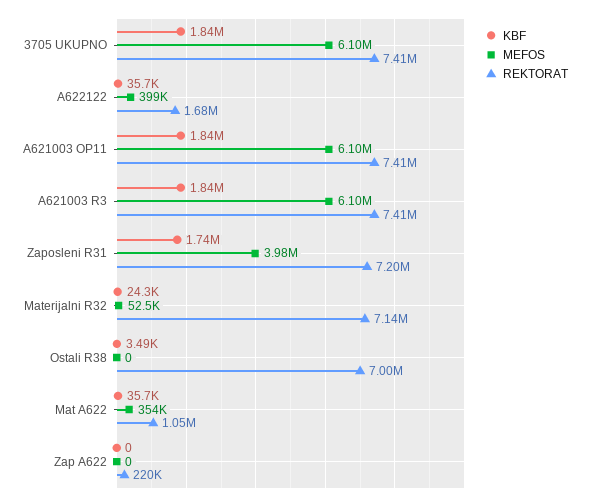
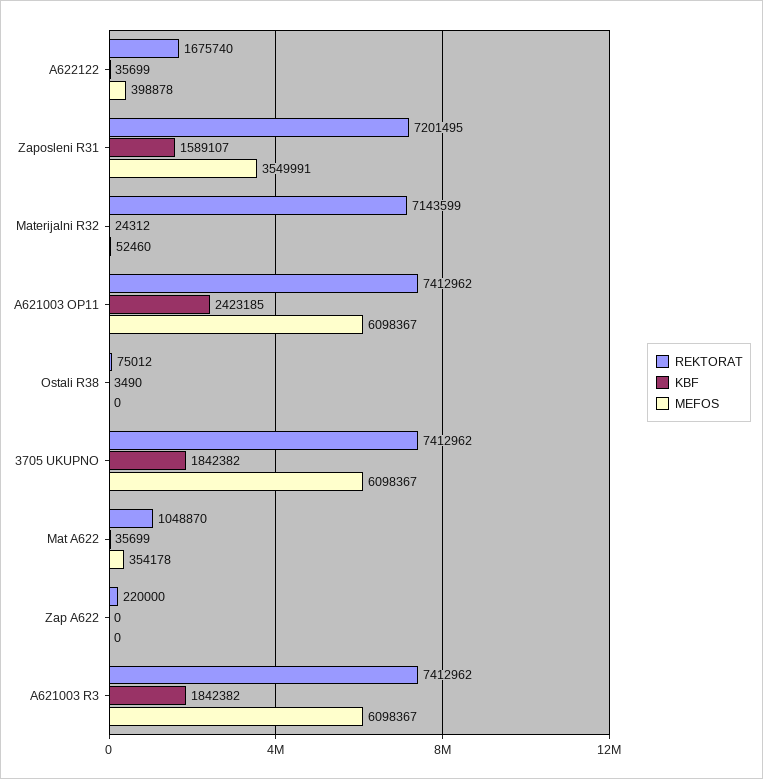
  {
    "KBF": {
      "3705 UKUPNO": 1842382,
      "A622122": 35699,
-     "A621003 OP11": 1840000,
+     "A621003 OP11": 2423185,
      "A621003 R3": 1842382,
-     "Zaposleni R31": 1740000,
+     "Zaposleni R31": 1589107,
      "Materijalni R32": 24312,
      "Ostali R38": 3490,
      "Mat A622": 35699,
      "Zap A622": 0
    },
    "MEFOS": {
      "3705 UKUPNO": 6098367,
      "A622122": 398878,
      "A621003 OP11": 6098367,
      "A621003 R3": 6098367,
-     "Zaposleni R31": 3980000,
+     "Zaposleni R31": 3549991,
      "Materijalni R32": 52460,
      "Ostali R38": 0,
      "Mat A622": 354178,
      "Zap A622": 0
    },
    "REKTORAT": {
      "3705 UKUPNO": 7412962,
      "A622122": 1675740,
      "A621003 OP11": 7412962,
      "A621003 R3": 7412962,
      "Zaposleni R31": 7201495,
      "Materijalni R32": 7143599,
-     "Ostali R38": 7000000,
+     "Ostali R38": 75012,
      "Mat A622": 1048870,
      "Zap A622": 220000
    }
  }

